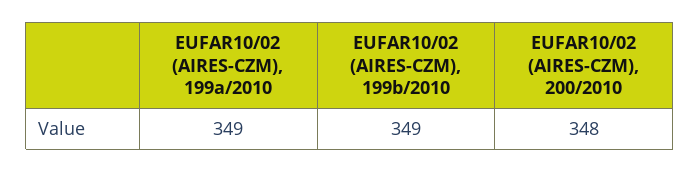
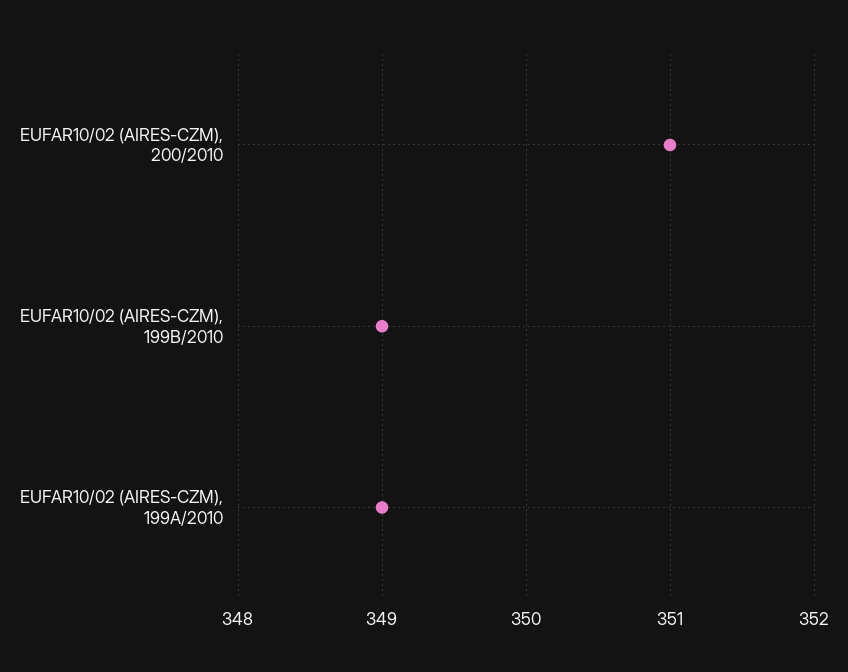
  {
    "EUFAR10/02 (AIRES-CZM), 199a/2010": 349,
    "EUFAR10/02 (AIRES-CZM), 199b/2010": 349,
-   "EUFAR10/02 (AIRES-CZM), 200/2010": 348
+   "EUFAR10/02 (AIRES-CZM), 200/2010": 351
  }

